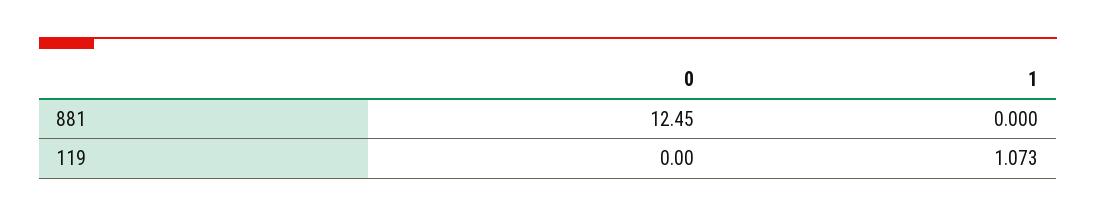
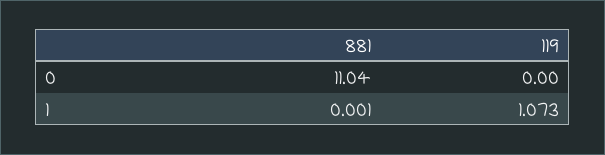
  {
    "0": {
-     "881": 12.45,
+     "881": 11.04,
      "119": 0
    },
    "1": {
-     "881": 0,
+     "881": 0.001,
      "119": 1.073
    }
  }

